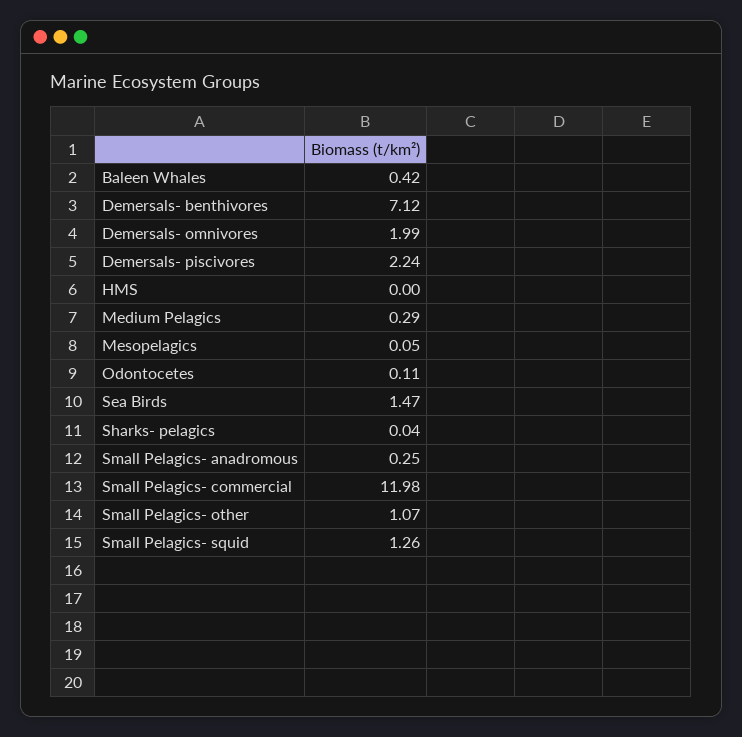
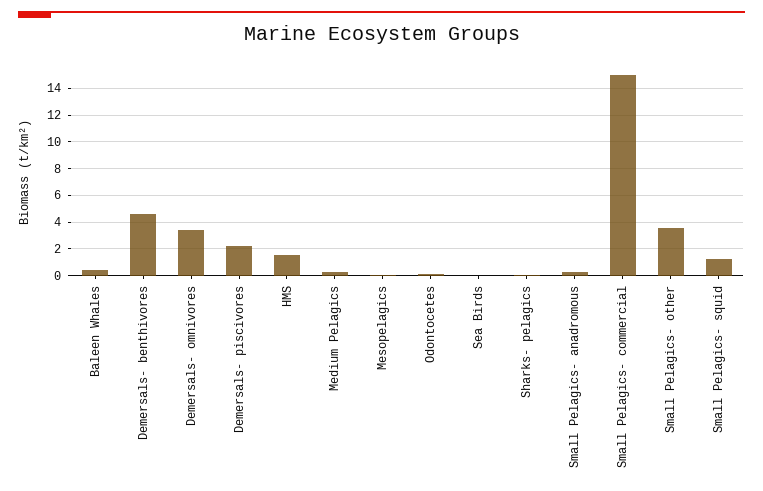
  {
    "Baleen Whales": 0.42,
-   "Demersals- benthivores": 7.12,
+   "Demersals- benthivores": 4.5,
-   "Demersals- omnivores": 1.99,
+   "Demersals- omnivores": 3.5,
    "Demersals- piscivores": 2.24,
-   "HMS": 0,
+   "HMS": 1.5,
    "Medium Pelagics": 0.29,
    "Mesopelagics": 0.05,
    "Odontocetes": 0.11,
-   "Sea Birds": 1.47,
+   "Sea Birds": 0,
    "Sharks- pelagics": 0.04,
    "Small Pelagics- anadromous": 0.25,
-   "Small Pelagics- commercial": 11.98,
+   "Small Pelagics- commercial": 15,
-   "Small Pelagics- other": 1.07,
+   "Small Pelagics- other": 3.5,
    "Small Pelagics- squid": 1.26
  }

